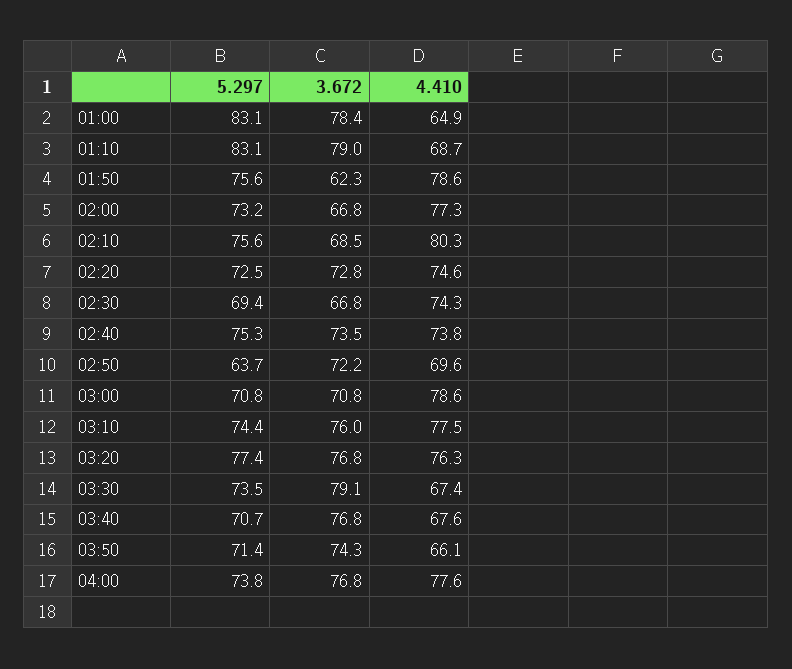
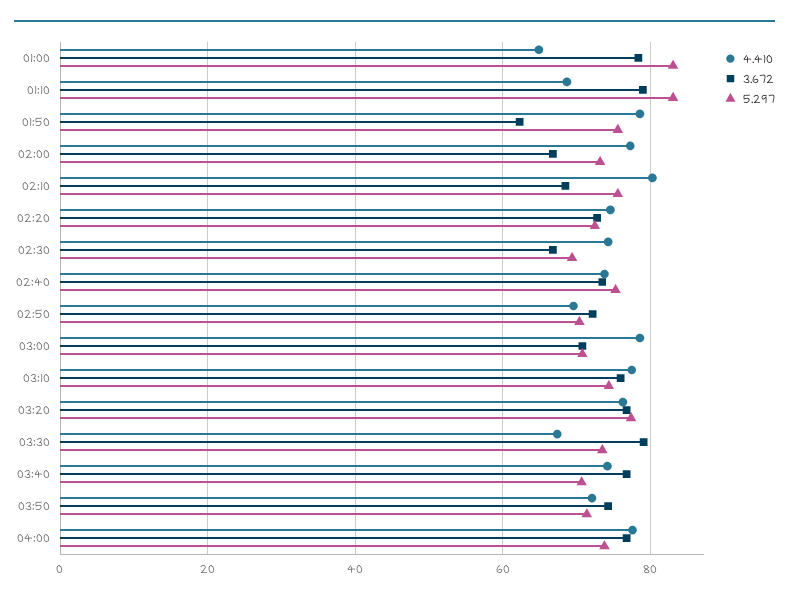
  {
    "5.297": {
      "01:00": 83.1,
      "01:10": 83.1,
      "01:50": 75.6,
      "02:00": 73.2,
      "02:10": 75.6,
      "02:20": 72.5,
      "02:30": 69.4,
      "02:40": 75.3,
-     "02:50": 63.7,
+     "02:50": 70,
      "03:00": 70.8,
      "03:10": 74.4,
      "03:20": 77.4,
      "03:30": 73.5,
      "03:40": 70.7,
      "03:50": 71.4,
      "04:00": 73.8
    },
    "3.672": {
      "01:00": 78.4,
      "01:10": 79,
      "01:50": 62.3,
      "02:00": 66.8,
      "02:10": 68.5,
      "02:20": 72.8,
      "02:30": 66.8,
      "02:40": 73.5,
      "02:50": 72.2,
      "03:00": 70.8,
      "03:10": 76,
      "03:20": 76.8,
      "03:30": 79.1,
      "03:40": 76.8,
      "03:50": 74.3,
      "04:00": 76.8
    },
    "4.410": {
      "01:00": 64.9,
      "01:10": 68.7,
      "01:50": 78.6,
      "02:00": 77.3,
      "02:10": 80.3,
      "02:20": 74.6,
      "02:30": 74.3,
      "02:40": 73.8,
      "02:50": 69.6,
      "03:00": 78.6,
      "03:10": 77.5,
      "03:20": 76.3,
      "03:30": 67.4,
-     "03:40": 67.6,
+     "03:40": 74,
-     "03:50": 66.1,
+     "03:50": 72,
      "04:00": 77.6
    }
  }

